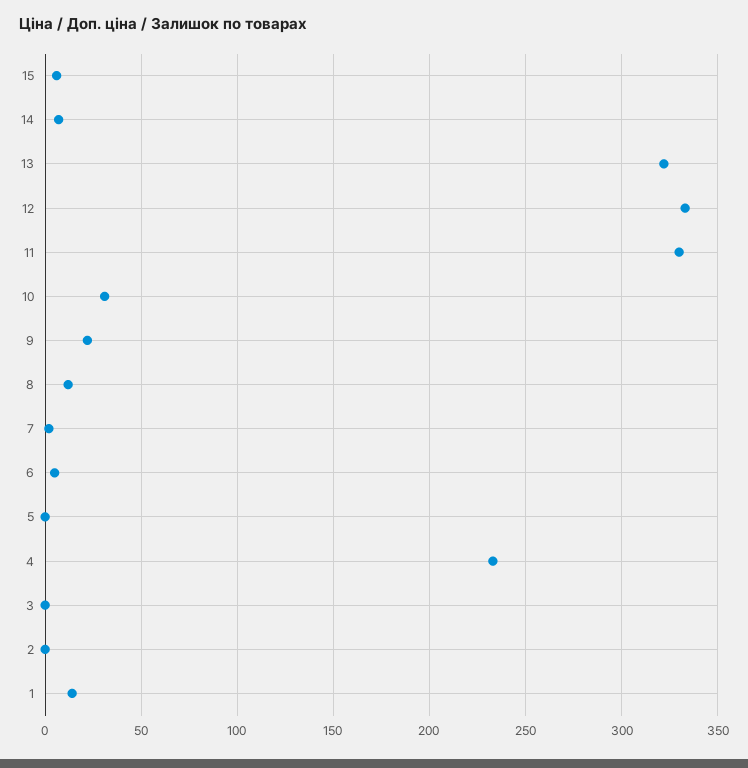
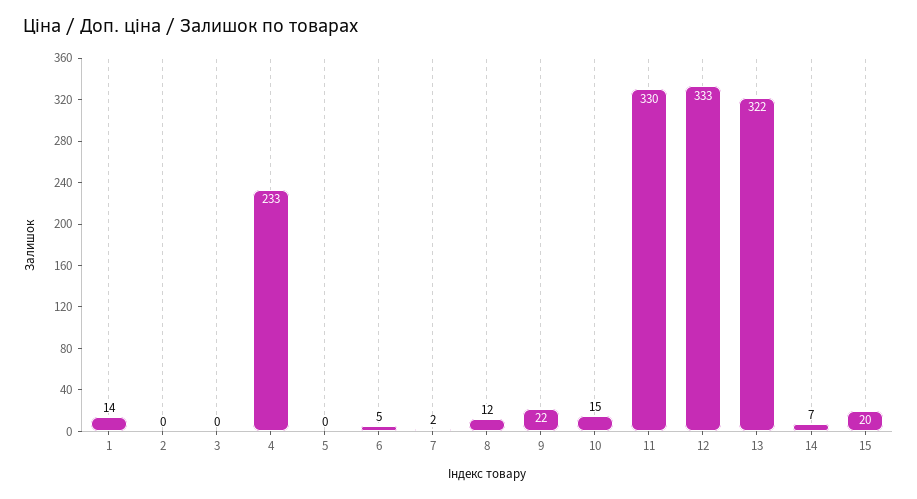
  {
-   "15": 5,
+   "15": 20,
    "14": 7,
    "13": 322,
    "12": 333,
    "11": 330,
-   "10": 30,
+   "10": 15,
    "9": 22,
    "8": 12,
    "7": 2,
    "6": 5,
    "5": 0,
    "4": 233,
    "3": 0,
    "2": 0,
    "1": 14
  }

